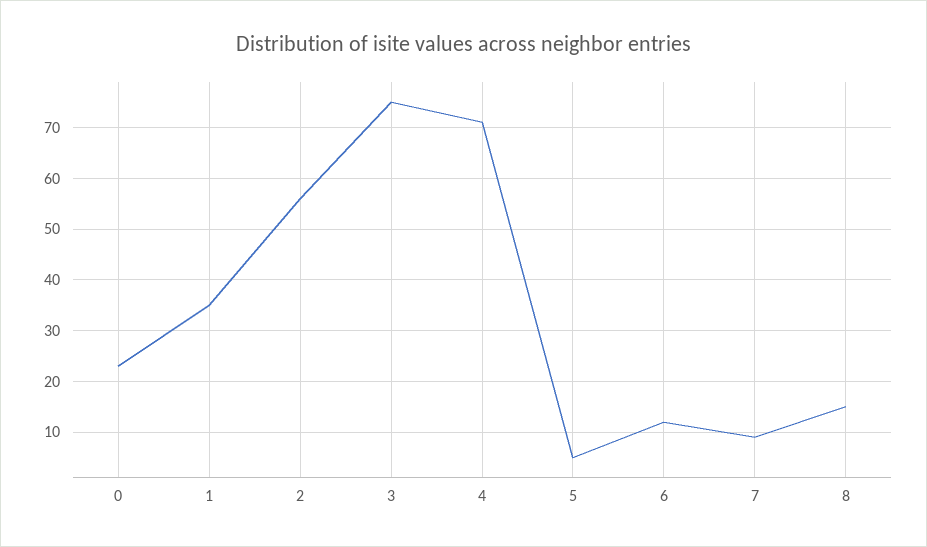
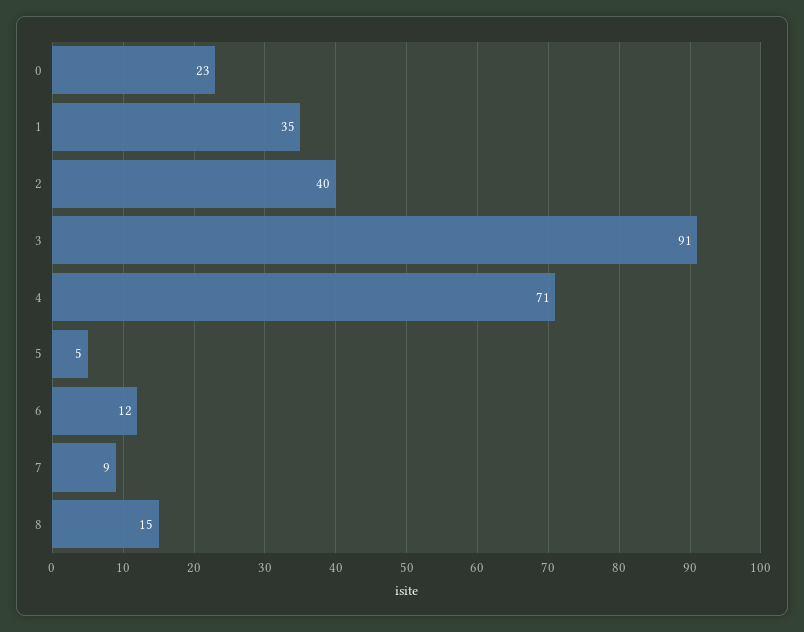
  {
    "0": 23,
    "1": 35,
-   "2": 55,
+   "2": 40,
-   "3": 75,
+   "3": 91,
    "4": 71,
    "5": 5,
    "6": 12,
    "7": 9,
    "8": 15
  }

